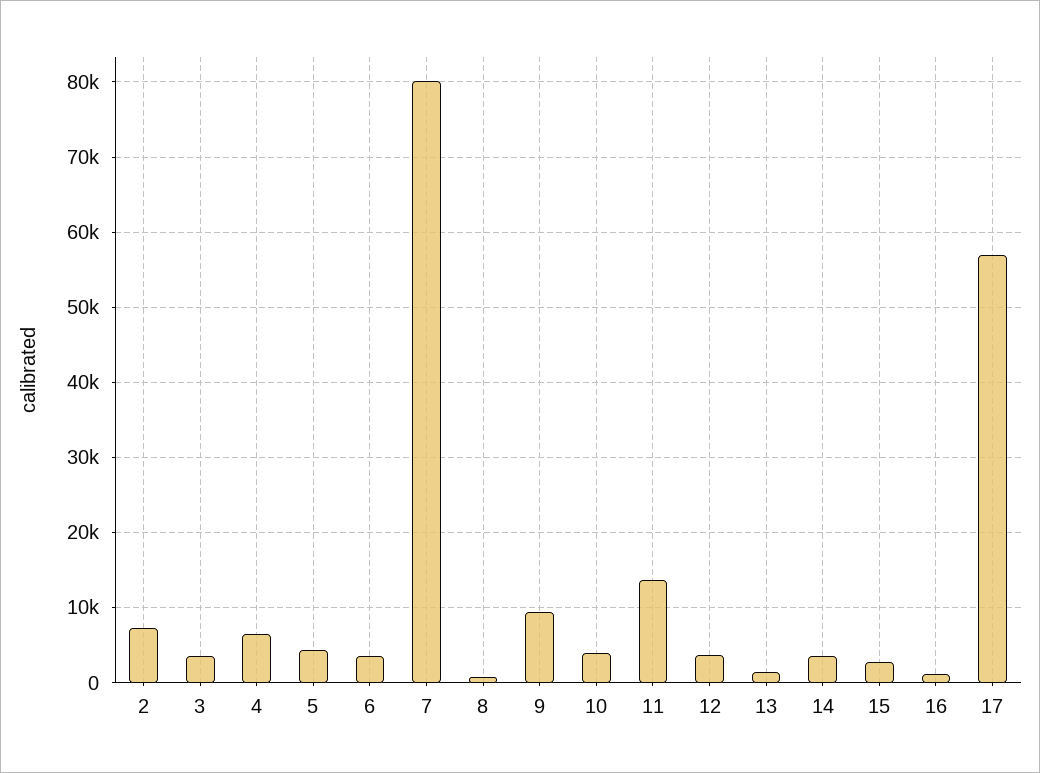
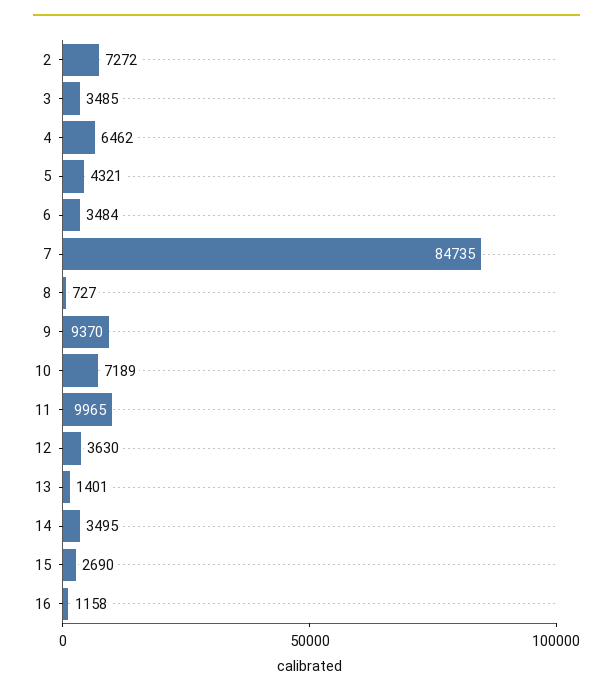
  {
    "2": 7272,
    "3": 3485,
    "4": 6462,
    "5": 4321,
    "6": 3484,
-   "7": 80000,
+   "7": 84735,
    "8": 727,
    "9": 9370,
-   "10": 4000,
+   "10": 7189,
-   "11": 14000,
+   "11": 9965,
    "12": 3630,
    "13": 1401,
    "14": 3495,
    "15": 2690,
-   "16": 1158,
+   "16": 1158
-   "17": 57000
  }

